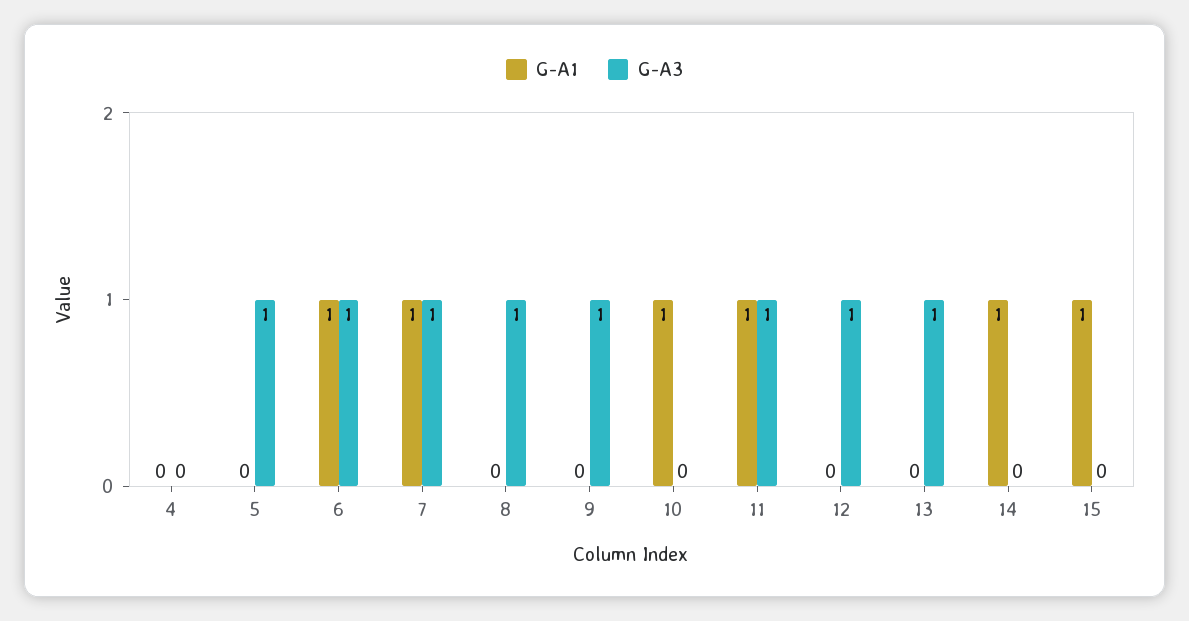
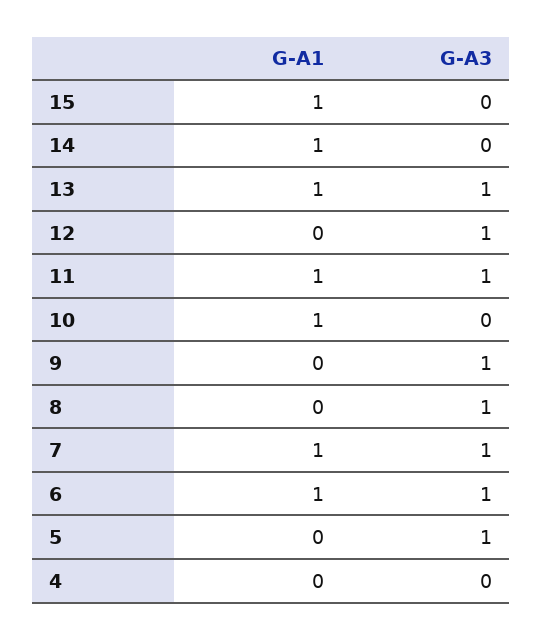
  {
    "G-A1": {
      "4": 0,
      "5": 0,
      "6": 1,
      "7": 1,
      "8": 0,
      "9": 0,
      "10": 1,
      "11": 1,
      "12": 0,
-     "13": 0,
+     "13": 1,
      "14": 1,
      "15": 1
    },
    "G-A3": {
      "4": 0,
      "5": 1,
      "6": 1,
      "7": 1,
      "8": 1,
      "9": 1,
      "10": 0,
      "11": 1,
      "12": 1,
      "13": 1,
      "14": 0,
      "15": 0
    }
  }

